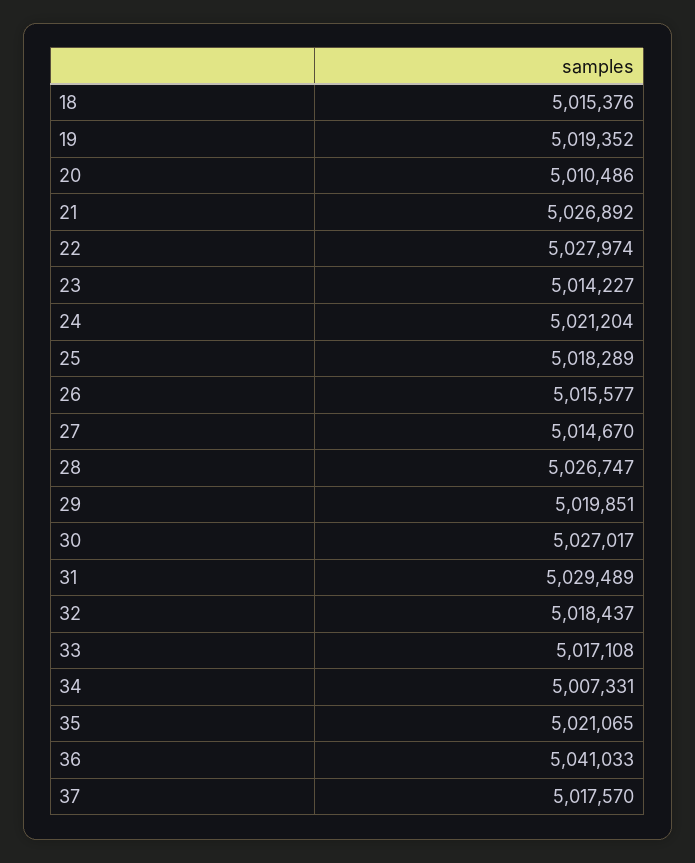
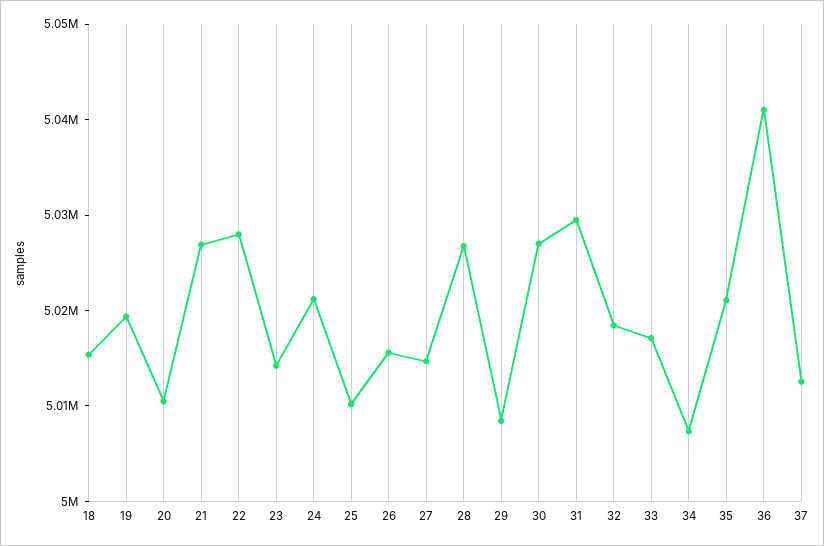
  {
    "18": 5015376,
    "19": 5019352,
    "20": 5010486,
    "21": 5026892,
    "22": 5027974,
    "23": 5014227,
    "24": 5021204,
-   "25": 5018289,
+   "25": 5010000,
    "26": 5015577,
    "27": 5014670,
    "28": 5026747,
-   "29": 5019851,
+   "29": 5008000,
    "30": 5027017,
    "31": 5029489,
    "32": 5018437,
    "33": 5017108,
    "34": 5007331,
    "35": 5021065,
    "36": 5041033,
-   "37": 5017570
+   "37": 5012000
  }

